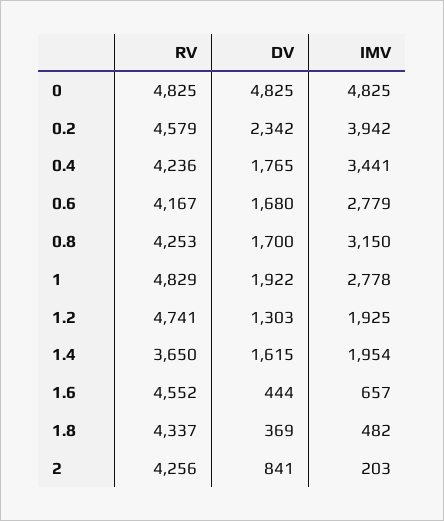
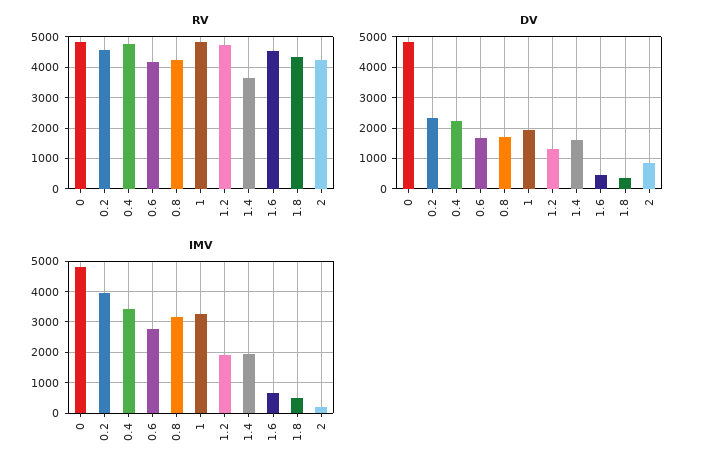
  {
    "RV": {
      "0": 4825,
      "0.2": 4579,
-     "0.4": 4236,
+     "0.4": 4800,
      "0.6": 4167,
      "0.8": 4253,
      "1": 4829,
      "1.2": 4741,
      "1.4": 3650,
      "1.6": 4552,
      "1.8": 4337,
      "2": 4256
    },
    "DV": {
      "0": 4825,
      "0.2": 2342,
-     "0.4": 1765,
+     "0.4": 2200,
      "0.6": 1680,
      "0.8": 1700,
      "1": 1922,
      "1.2": 1303,
      "1.4": 1615,
      "1.6": 444,
      "1.8": 369,
      "2": 841
    },
    "IMV": {
      "0": 4825,
      "0.2": 3942,
      "0.4": 3441,
      "0.6": 2779,
      "0.8": 3150,
-     "1": 2778,
+     "1": 3200,
      "1.2": 1925,
      "1.4": 1954,
      "1.6": 657,
      "1.8": 482,
      "2": 203
    }
  }

